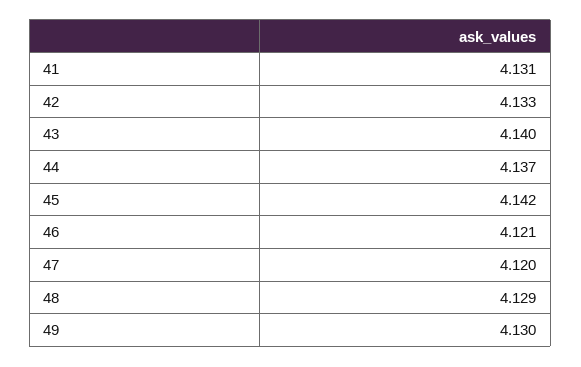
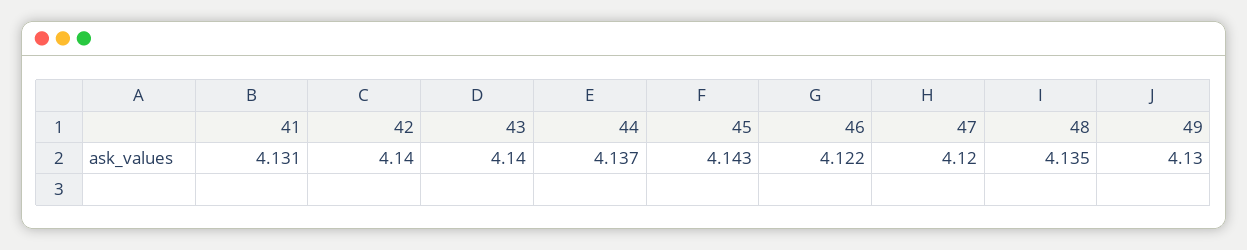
  {
    "41": 4.131,
-   "42": 4.133,
+   "42": 4.14,
    "43": 4.14,
    "44": 4.137,
-   "45": 4.142,
+   "45": 4.143,
-   "46": 4.121,
+   "46": 4.122,
    "47": 4.12,
-   "48": 4.129,
+   "48": 4.135,
    "49": 4.13
  }

